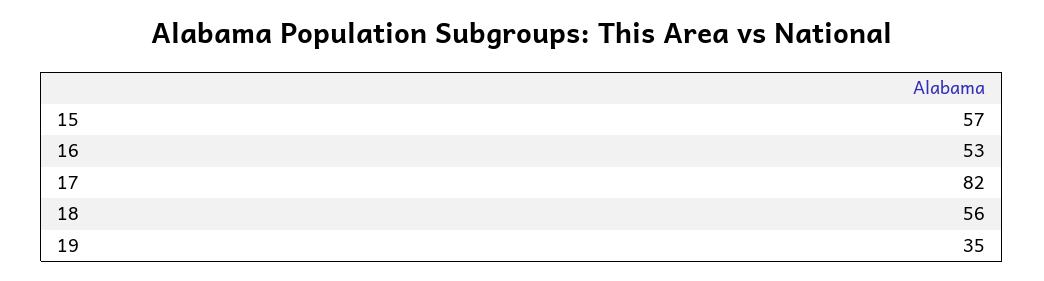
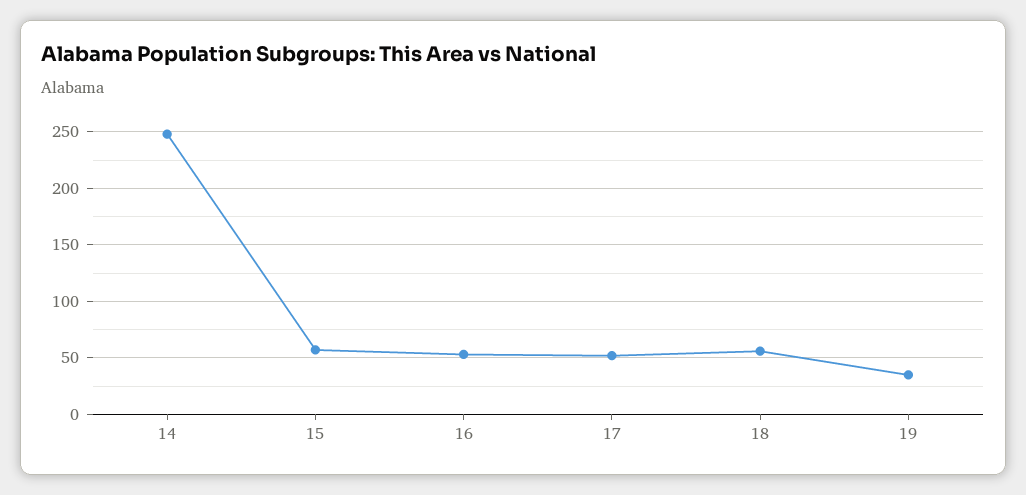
  {
    "15": 57,
    "16": 53,
-   "17": 82,
+   "17": 50,
    "18": 56,
-   "19": 35
+   "19": 35,
+   "14": 250
  }

